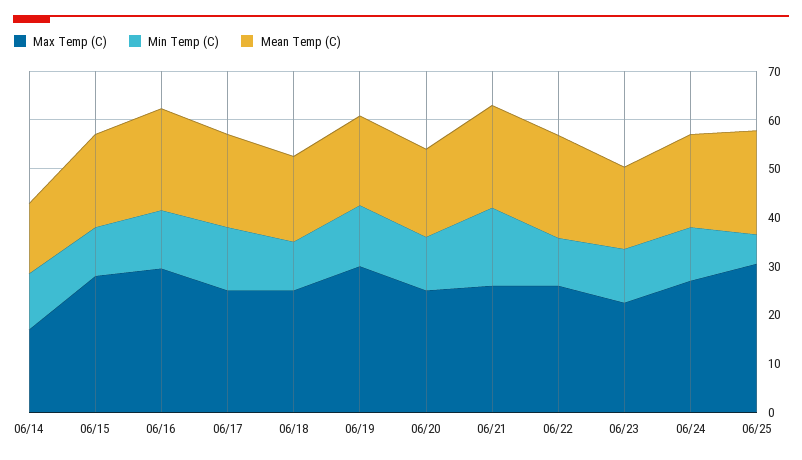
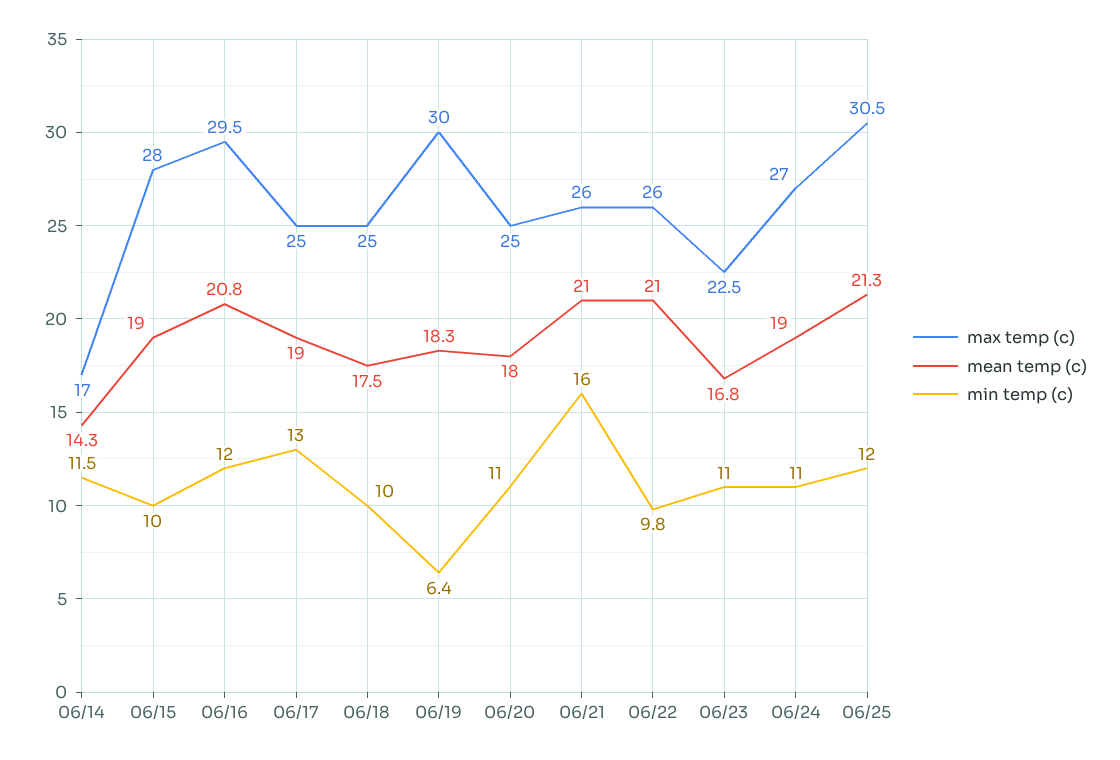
  {
    "Max Temp (C)": {
      "06/14": 17,
      "06/15": 28,
      "06/16": 29.5,
      "06/17": 25,
      "06/18": 25,
      "06/19": 30,
      "06/20": 25,
      "06/21": 26,
      "06/22": 26,
      "06/23": 22.5,
      "06/24": 27,
      "06/25": 30.5
    },
    "Min Temp (C)": {
      "06/14": 11.5,
      "06/15": 10,
      "06/16": 12,
      "06/17": 13,
      "06/18": 10,
-     "06/19": 12,
+     "06/19": 6.4,
      "06/20": 11,
      "06/21": 16,
      "06/22": 9.8,
      "06/23": 11,
      "06/24": 11,
-     "06/25": 6
+     "06/25": 12
    },
    "Mean Temp (C)": {
      "06/14": 14.3,
      "06/15": 19,
      "06/16": 20.8,
      "06/17": 19,
      "06/18": 17.5,
      "06/19": 18.3,
      "06/20": 18,
      "06/21": 21,
      "06/22": 21,
      "06/23": 16.8,
      "06/24": 19,
      "06/25": 21.3
    }
  }

